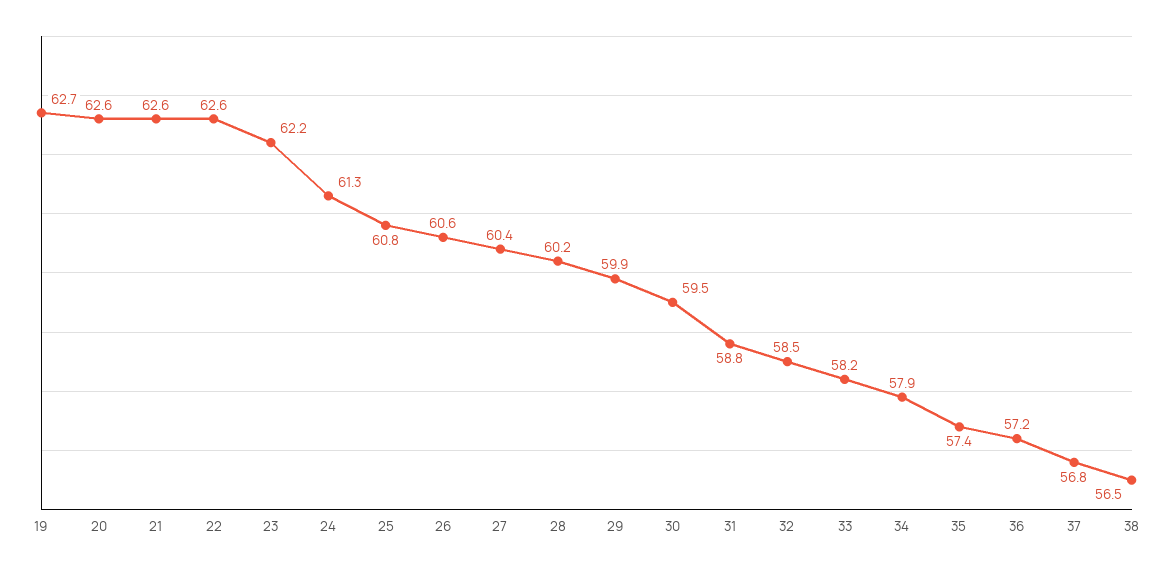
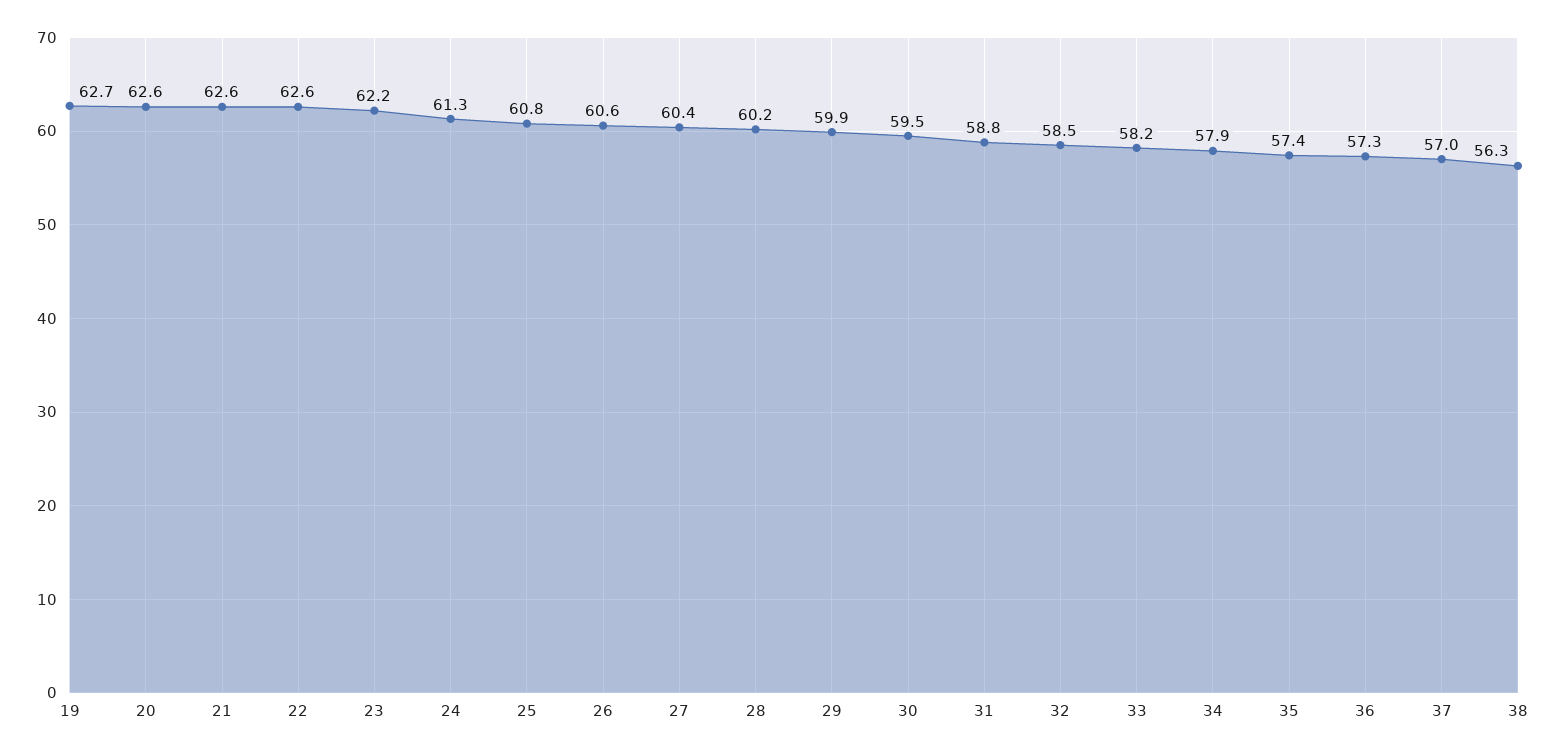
  {
    "19": 62.7,
    "20": 62.6,
    "21": 62.6,
    "22": 62.6,
    "23": 62.2,
    "24": 61.3,
    "25": 60.8,
    "26": 60.6,
    "27": 60.4,
    "28": 60.2,
    "29": 59.9,
    "30": 59.5,
    "31": 58.8,
    "32": 58.5,
    "33": 58.2,
    "34": 57.9,
    "35": 57.4,
-   "36": 57.2,
+   "36": 57.3,
-   "37": 56.8,
+   "37": 57,
-   "38": 56.5
+   "38": 56.3
  }

